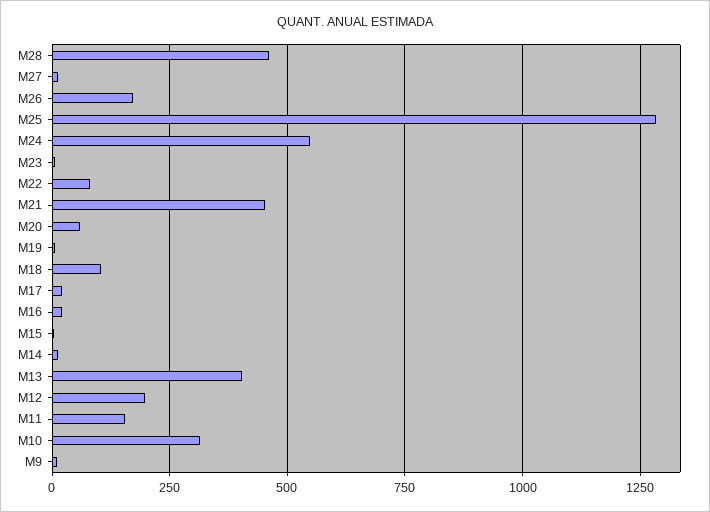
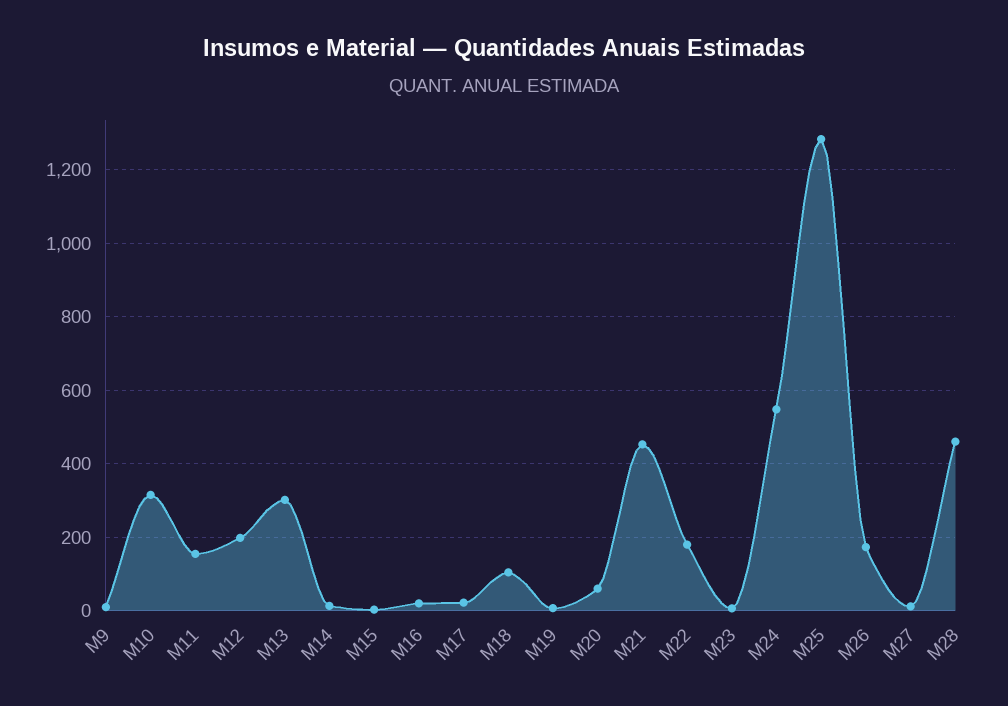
  {
    "M28": 460,
    "M27": 20,
    "M26": 180,
    "M25": 1280,
    "M24": 540,
    "M23": 0,
-   "M22": 75,
+   "M22": 180,
    "M21": 460,
    "M20": 60,
    "M19": 0,
    "M18": 100,
    "M17": 20,
    "M16": 20,
    "M15": 0,
    "M14": 20,
-   "M13": 400,
+   "M13": 300,
    "M12": 200,
    "M11": 160,
    "M10": 320,
    "M9": 20
  }

